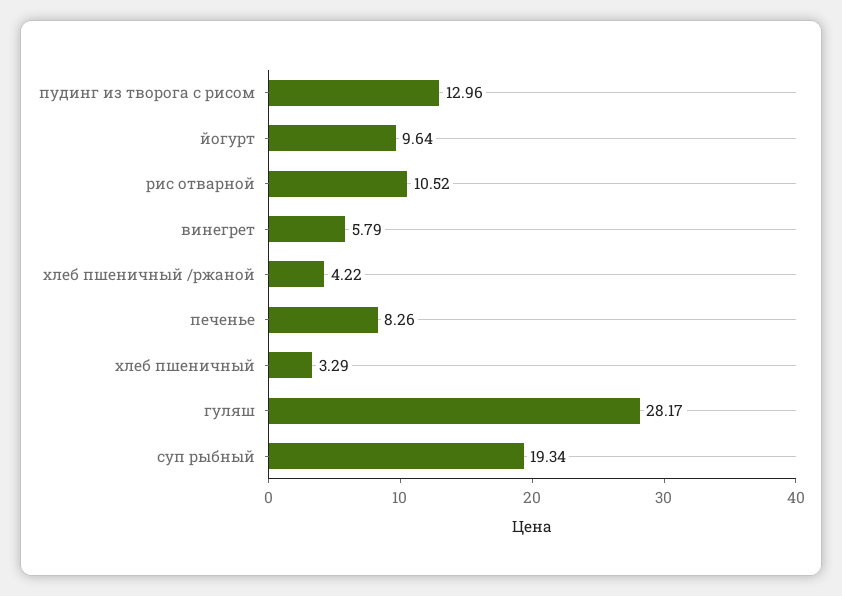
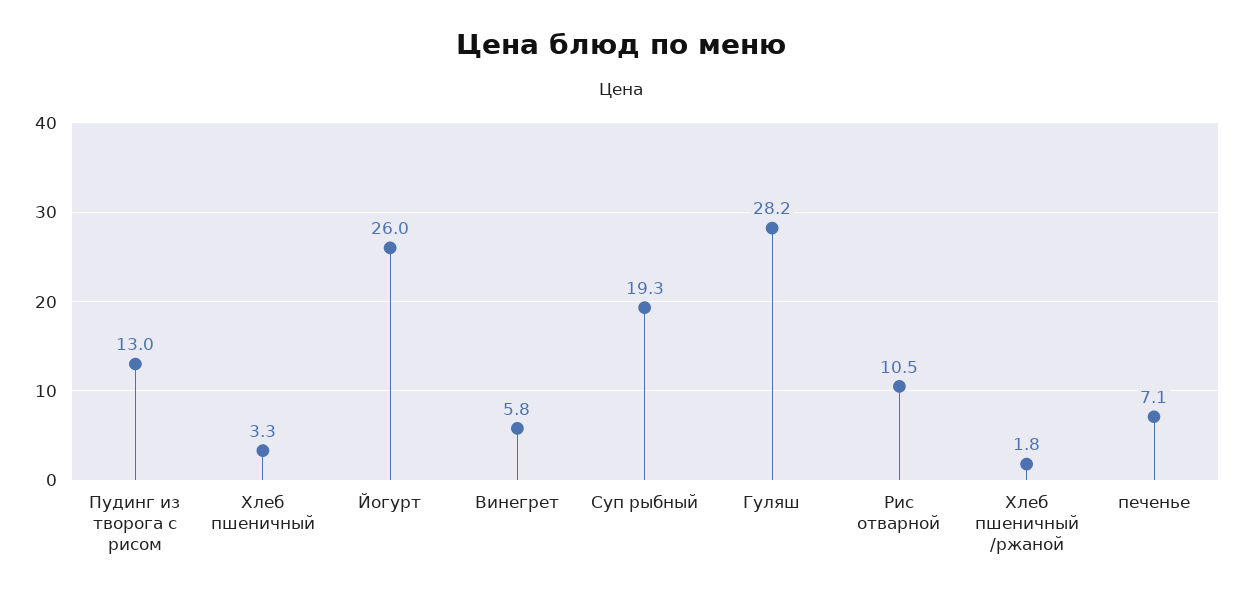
  {
    "пудинг из творога с рисом": 12.96,
-   "йогурт": 9.64,
+   "йогурт": 26,
    "рис отварной": 10.52,
    "винегрет": 5.79,
-   "хлеб пшеничный /ржаной": 4.22,
+   "хлеб пшеничный /ржаной": 1.8,
-   "печенье": 8.26,
+   "печенье": 7.1,
    "хлеб пшеничный": 3.29,
    "гуляш": 28.17,
    "суп рыбный": 19.34
  }

